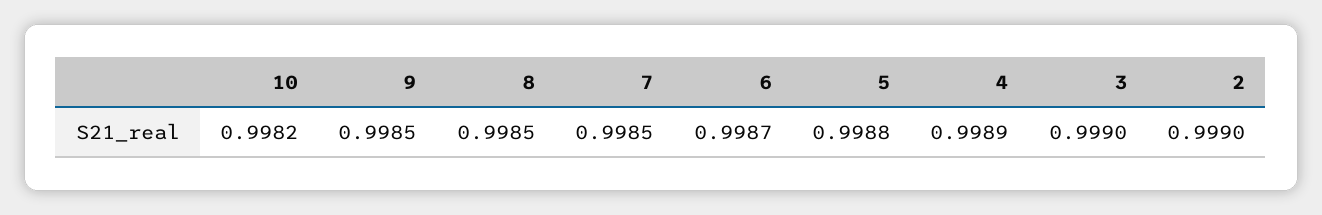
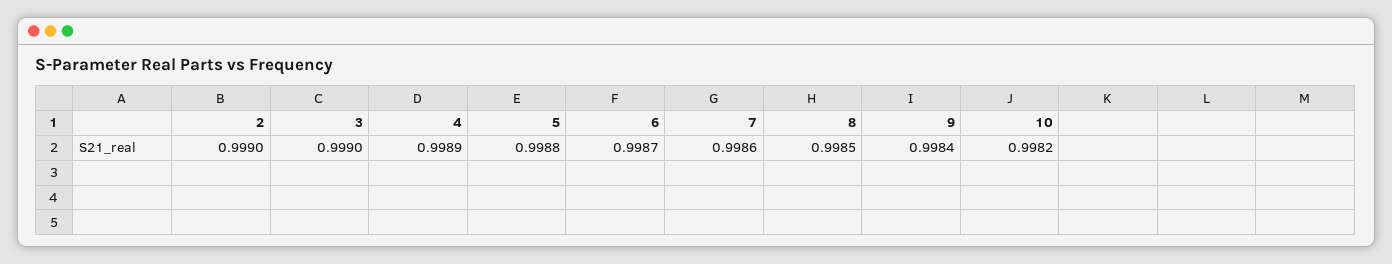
  {
    "10": 0.9982,
-   "9": 0.9985,
+   "9": 0.9984,
    "8": 0.9985,
-   "7": 0.9985,
+   "7": 0.9986,
    "6": 0.9987,
    "5": 0.9988,
    "4": 0.9989,
    "3": 0.999,
    "2": 0.999
  }

